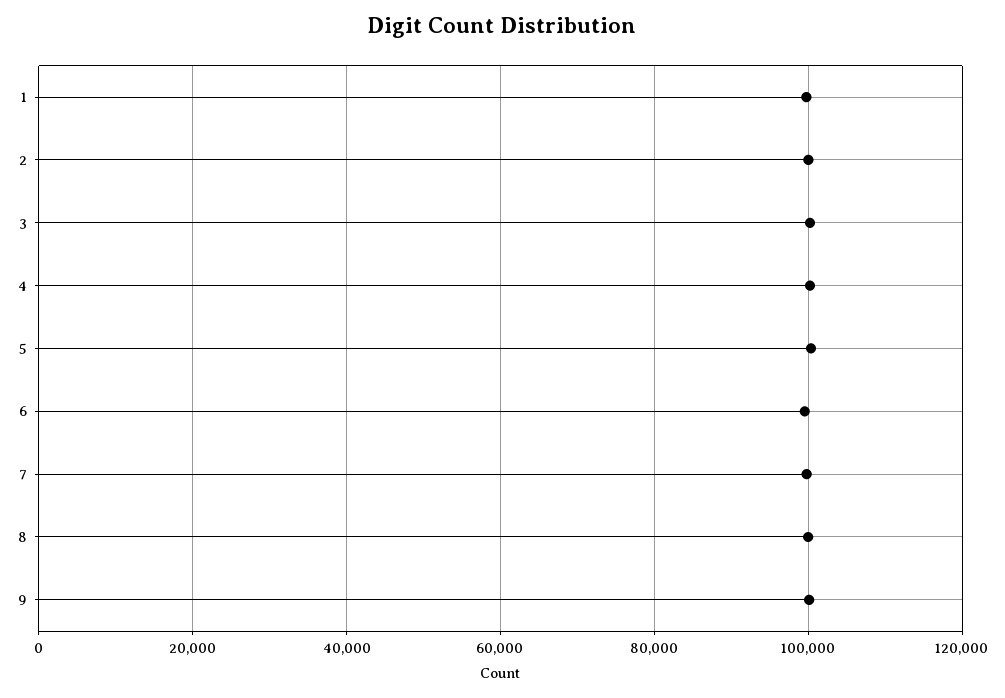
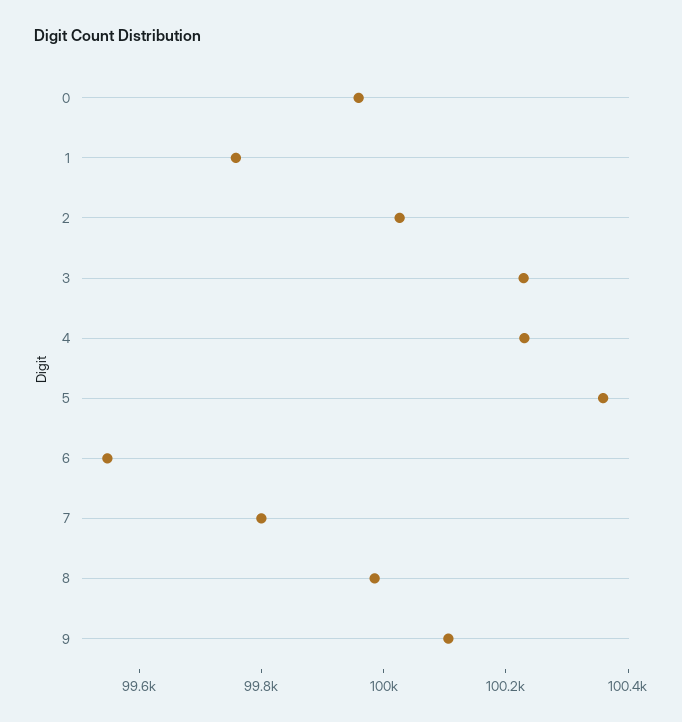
  {
    "1": 99750,
    "2": 100050,
    "3": 100250,
    "4": 100250,
    "5": 100350,
    "6": 99550,
    "7": 99800,
    "8": 100000,
-   "9": 100100
+   "9": 100100,
+   "0": 99950
  }

